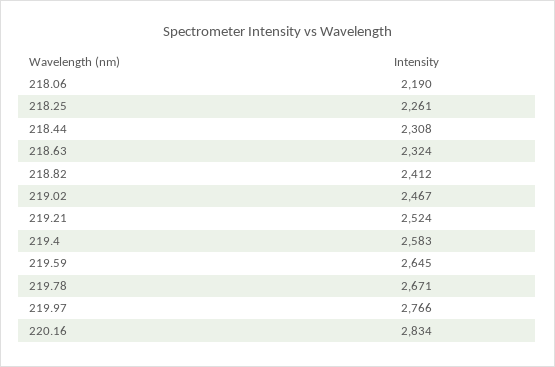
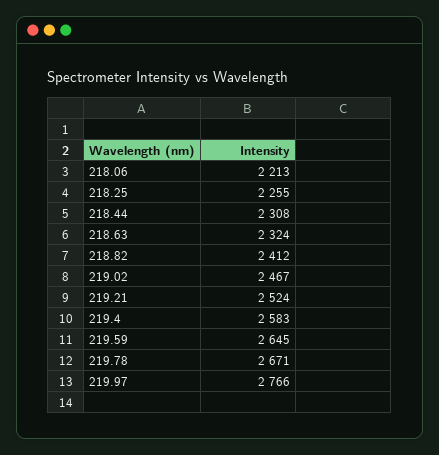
  {
-   "218.06": 2190,
+   "218.06": 2213,
-   "218.25": 2261,
+   "218.25": 2255,
    "218.44": 2308,
    "218.63": 2324,
    "218.82": 2412,
    "219.02": 2467,
    "219.21": 2524,
    "219.4": 2583,
    "219.59": 2645,
    "219.78": 2671,
-   "219.97": 2766,
+   "219.97": 2766
-   "220.16": 2834
  }

